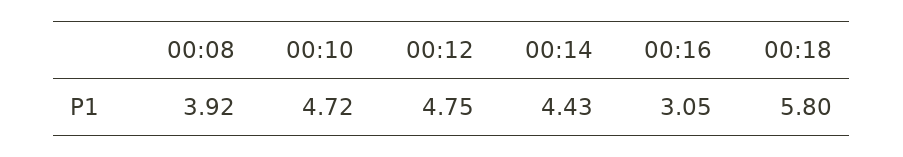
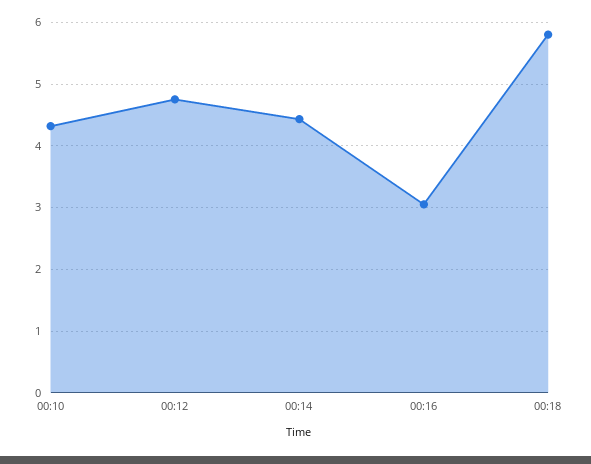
  {
-   "00:08": 3.92,
-   "00:10": 4.72,
+   "00:10": 4.3,
    "00:12": 4.75,
    "00:14": 4.43,
    "00:16": 3.05,
    "00:18": 5.8
  }

